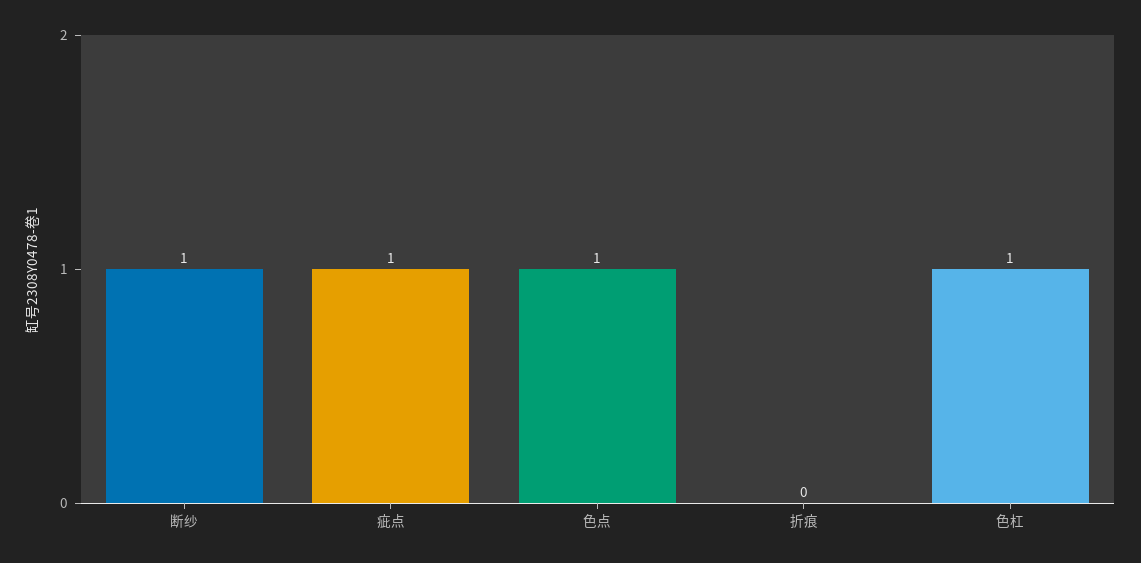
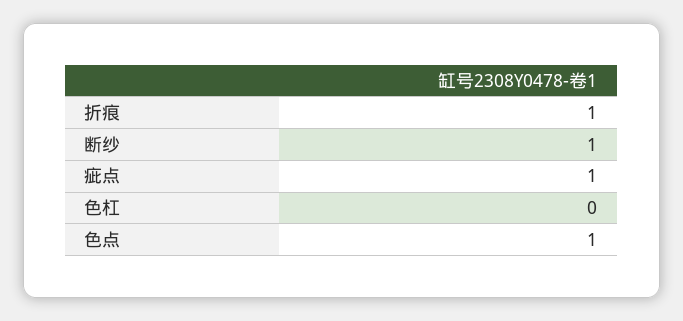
  {
    "断纱": 1,
    "疵点": 1,
    "色点": 1,
-   "折痕": 0,
+   "折痕": 1,
-   "色杠": 1
+   "色杠": 0
  }

